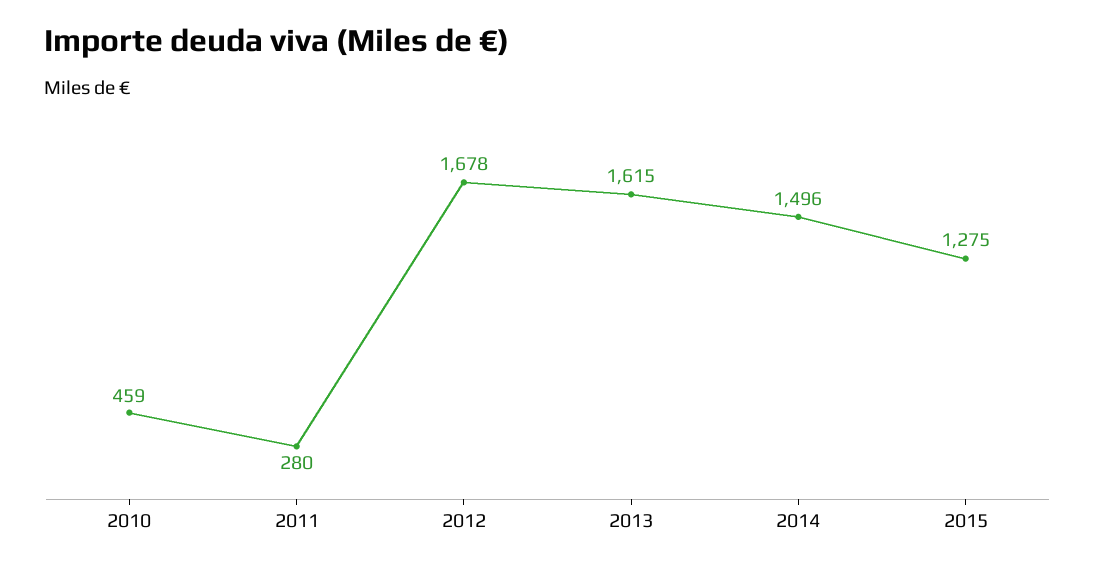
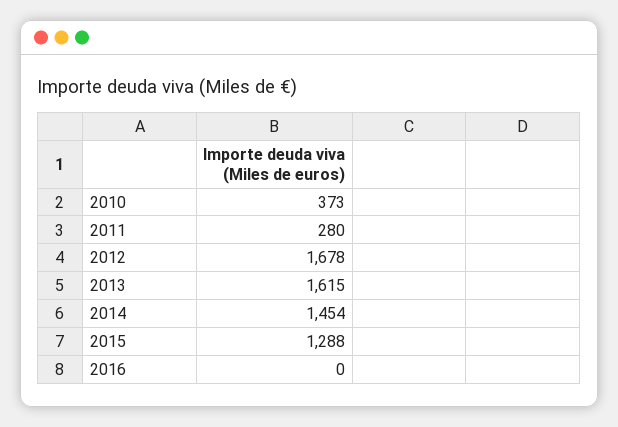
  {
-   "2010": 459,
+   "2010": 373,
    "2011": 280,
    "2012": 1678,
    "2013": 1615,
-   "2014": 1496,
+   "2014": 1454,
-   "2015": 1275
+   "2015": 1288,
+   "2016": 0
  }

